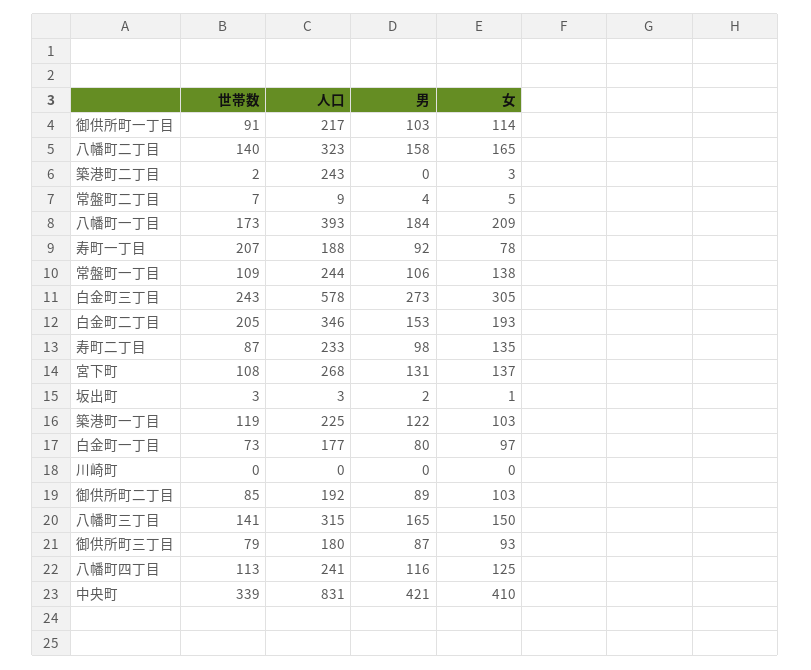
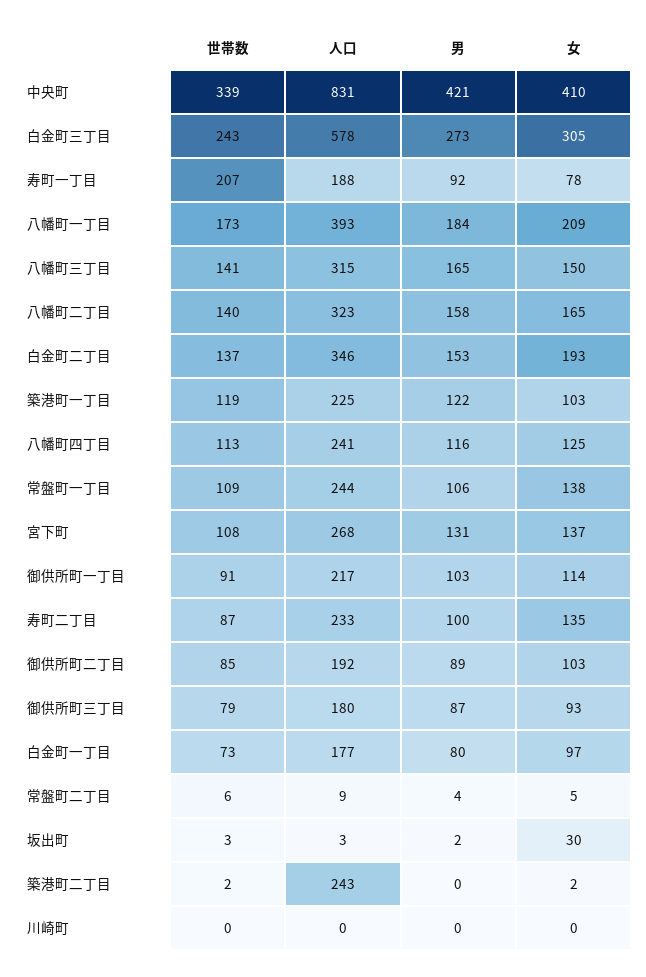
  {
    "世帯数": {
      "御供所町一丁目": 91,
      "八幡町二丁目": 140,
      "築港町二丁目": 2,
-     "常盤町二丁目": 7,
+     "常盤町二丁目": 6,
      "八幡町一丁目": 173,
      "寿町一丁目": 207,
      "常盤町一丁目": 109,
      "白金町三丁目": 243,
-     "白金町二丁目": 205,
+     "白金町二丁目": 137,
      "寿町二丁目": 87,
      "宮下町": 108,
      "坂出町": 3,
      "築港町一丁目": 119,
      "白金町一丁目": 73,
      "川崎町": 0,
      "御供所町二丁目": 85,
      "八幡町三丁目": 141,
      "御供所町三丁目": 79,
      "八幡町四丁目": 113,
      "中央町": 339
    },
    "人口": {
      "御供所町一丁目": 217,
      "八幡町二丁目": 323,
      "築港町二丁目": 243,
      "常盤町二丁目": 9,
      "八幡町一丁目": 393,
      "寿町一丁目": 188,
      "常盤町一丁目": 244,
      "白金町三丁目": 578,
      "白金町二丁目": 346,
      "寿町二丁目": 233,
      "宮下町": 268,
      "坂出町": 3,
      "築港町一丁目": 225,
      "白金町一丁目": 177,
      "川崎町": 0,
      "御供所町二丁目": 192,
      "八幡町三丁目": 315,
      "御供所町三丁目": 180,
      "八幡町四丁目": 241,
      "中央町": 831
    },
    "男": {
      "御供所町一丁目": 103,
      "八幡町二丁目": 158,
      "築港町二丁目": 0,
      "常盤町二丁目": 4,
      "八幡町一丁目": 184,
      "寿町一丁目": 92,
      "常盤町一丁目": 106,
      "白金町三丁目": 273,
      "白金町二丁目": 153,
-     "寿町二丁目": 98,
+     "寿町二丁目": 100,
      "宮下町": 131,
      "坂出町": 2,
      "築港町一丁目": 122,
      "白金町一丁目": 80,
      "川崎町": 0,
      "御供所町二丁目": 89,
      "八幡町三丁目": 165,
      "御供所町三丁目": 87,
      "八幡町四丁目": 116,
      "中央町": 421
    },
    "女": {
      "御供所町一丁目": 114,
      "八幡町二丁目": 165,
-     "築港町二丁目": 3,
+     "築港町二丁目": 2,
      "常盤町二丁目": 5,
      "八幡町一丁目": 209,
      "寿町一丁目": 78,
      "常盤町一丁目": 138,
      "白金町三丁目": 305,
      "白金町二丁目": 193,
      "寿町二丁目": 135,
      "宮下町": 137,
-     "坂出町": 1,
+     "坂出町": 30,
      "築港町一丁目": 103,
      "白金町一丁目": 97,
      "川崎町": 0,
      "御供所町二丁目": 103,
      "八幡町三丁目": 150,
      "御供所町三丁目": 93,
      "八幡町四丁目": 125,
      "中央町": 410
    }
  }

